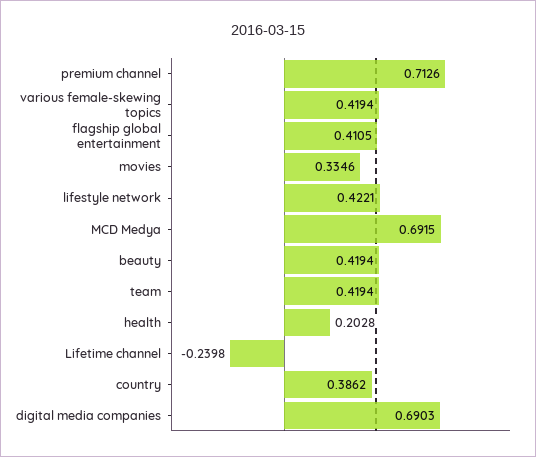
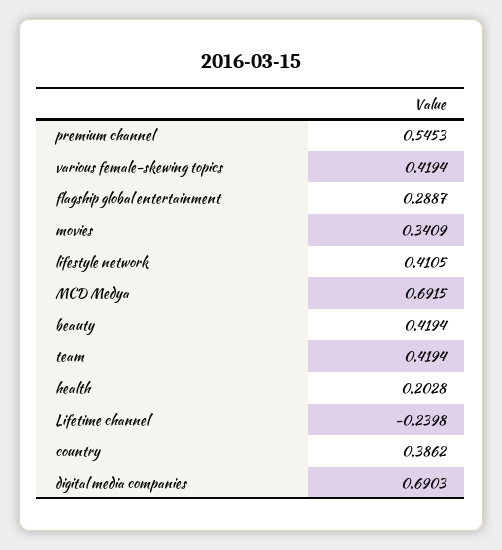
  {
-   "premium channel": 0.7126,
+   "premium channel": 0.5453,
    "various female-skewing topics": 0.4194,
-   "flagship global entertainment": 0.4105,
+   "flagship global entertainment": 0.2887,
-   "movies": 0.3346,
+   "movies": 0.3409,
-   "lifestyle network": 0.4221,
+   "lifestyle network": 0.4105,
    "MCD Medya": 0.6915,
    "beauty": 0.4194,
    "team": 0.4194,
    "health": 0.2028,
    "Lifetime channel": -0.2398,
    "country": 0.3862,
    "digital media companies": 0.6903
  }

